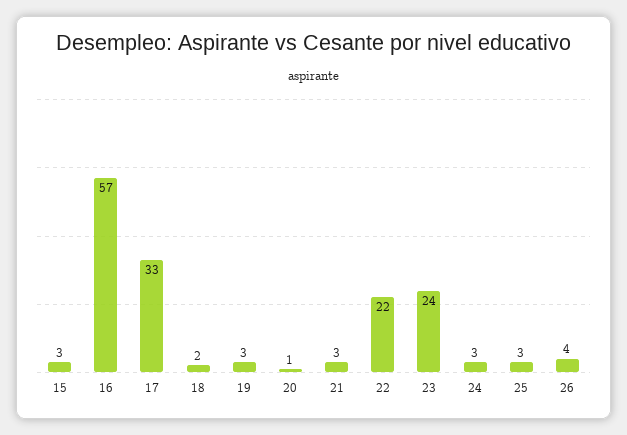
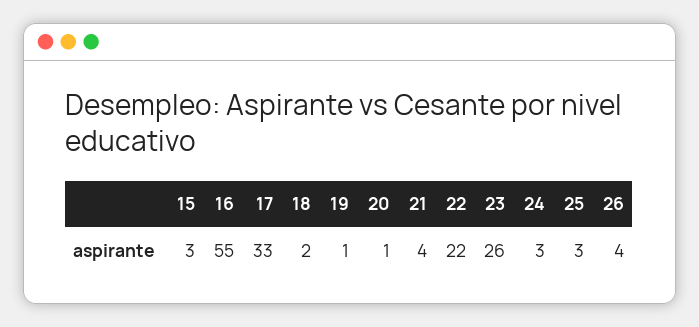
  {
    "15": 3,
-   "16": 57,
+   "16": 55,
    "17": 33,
    "18": 2,
-   "19": 3,
+   "19": 1,
    "20": 1,
-   "21": 3,
+   "21": 4,
    "22": 22,
-   "23": 24,
+   "23": 26,
    "24": 3,
    "25": 3,
    "26": 4
  }

